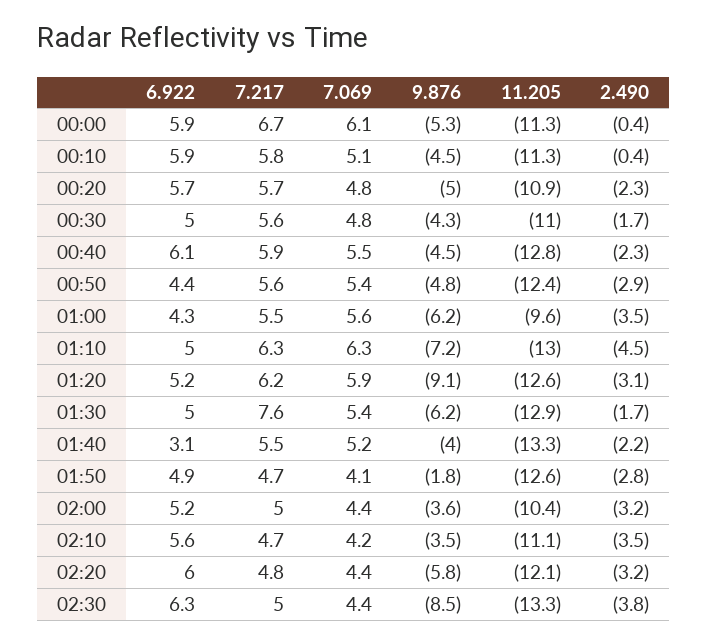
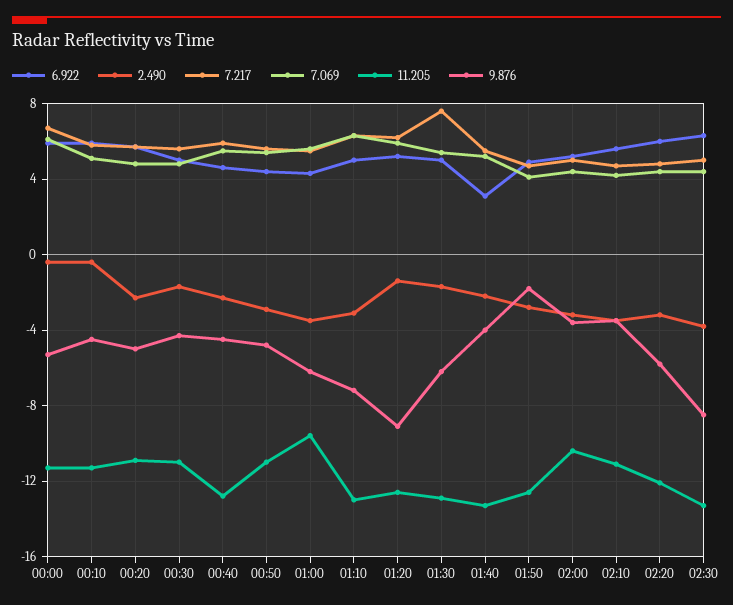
  {
    "6.922": {
      "00:00": 5.9,
      "00:10": 5.9,
      "00:20": 5.7,
      "00:30": 5,
-     "00:40": 6.1,
+     "00:40": 4.5,
      "00:50": 4.4,
      "01:00": 4.3,
      "01:10": 5,
      "01:20": 5.2,
      "01:30": 5,
      "01:40": 3.1,
      "01:50": 4.9,
      "02:00": 5.2,
      "02:10": 5.6,
      "02:20": 6,
      "02:30": 6.3
    },
    "7.217": {
      "00:00": 6.7,
      "00:10": 5.8,
      "00:20": 5.7,
      "00:30": 5.6,
      "00:40": 5.9,
      "00:50": 5.6,
      "01:00": 5.5,
      "01:10": 6.3,
      "01:20": 6.2,
      "01:30": 7.6,
      "01:40": 5.5,
      "01:50": 4.7,
      "02:00": 5,
      "02:10": 4.7,
      "02:20": 4.8,
      "02:30": 5
    },
    "7.069": {
      "00:00": 6.1,
      "00:10": 5.1,
      "00:20": 4.8,
      "00:30": 4.8,
      "00:40": 5.5,
      "00:50": 5.4,
      "01:00": 5.6,
      "01:10": 6.3,
      "01:20": 5.9,
      "01:30": 5.4,
      "01:40": 5.2,
      "01:50": 4.1,
      "02:00": 4.4,
      "02:10": 4.2,
      "02:20": 4.4,
      "02:30": 4.4
    },
    "9.876": {
      "00:00": -5.3,
      "00:10": -4.5,
      "00:20": -5,
      "00:30": -4.3,
      "00:40": -4.5,
      "00:50": -4.8,
      "01:00": -6.2,
      "01:10": -7.2,
      "01:20": -9.1,
      "01:30": -6.2,
      "01:40": -4,
      "01:50": -1.8,
      "02:00": -3.6,
      "02:10": -3.5,
      "02:20": -5.8,
      "02:30": -8.5
    },
    "11.205": {
      "00:00": -11.3,
      "00:10": -11.3,
      "00:20": -10.9,
      "00:30": -11,
      "00:40": -12.8,
-     "00:50": -12.4,
+     "00:50": -11,
      "01:00": -9.6,
      "01:10": -13,
      "01:20": -12.6,
      "01:30": -12.9,
      "01:40": -13.3,
      "01:50": -12.6,
      "02:00": -10.4,
      "02:10": -11.1,
      "02:20": -12.1,
      "02:30": -13.3
    },
    "2.490": {
      "00:00": -0.4,
      "00:10": -0.4,
      "00:20": -2.3,
      "00:30": -1.7,
      "00:40": -2.3,
      "00:50": -2.9,
      "01:00": -3.5,
-     "01:10": -4.5,
+     "01:10": -3,
-     "01:20": -3.1,
+     "01:20": -1.5,
      "01:30": -1.7,
      "01:40": -2.2,
      "01:50": -2.8,
      "02:00": -3.2,
      "02:10": -3.5,
      "02:20": -3.2,
      "02:30": -3.8
    }
  }

